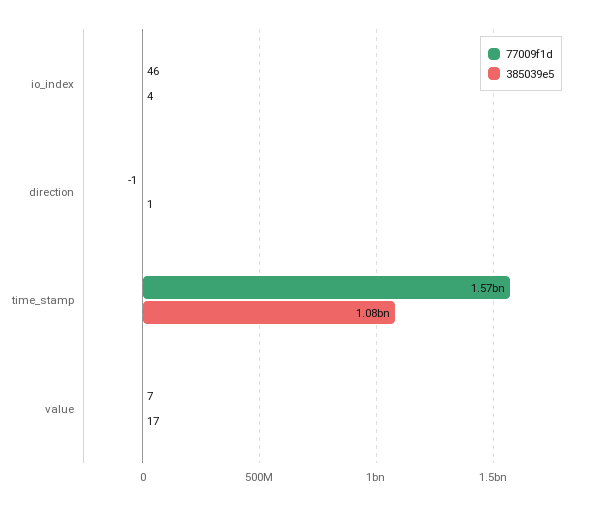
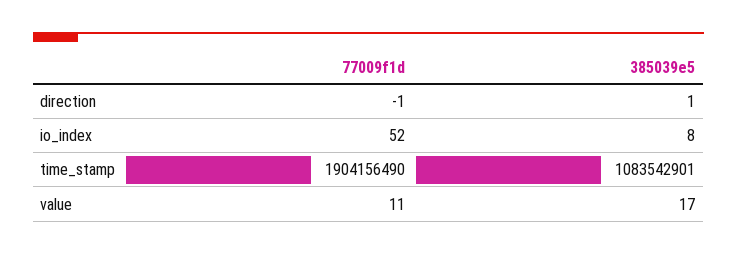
  {
    "77009f1d": {
-     "io_index": 46,
+     "io_index": 52,
      "direction": -1,
-     "time_stamp": 1570000000,
+     "time_stamp": 1904156490,
-     "value": 7
+     "value": 11
    },
    "385039e5": {
-     "io_index": 4,
+     "io_index": 8,
      "direction": 1,
      "time_stamp": 1083542901,
      "value": 17
    }
  }

